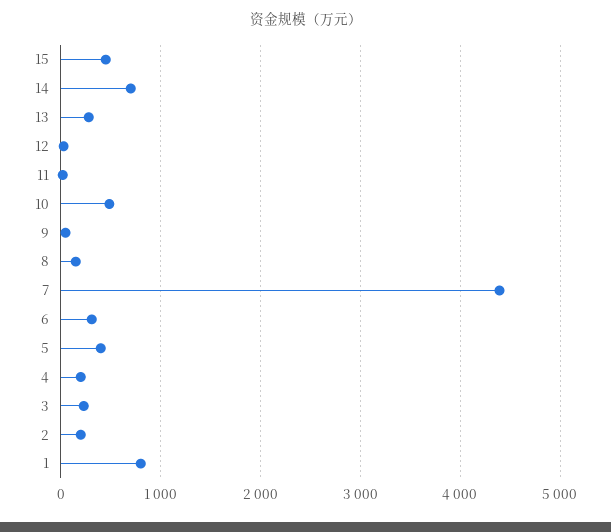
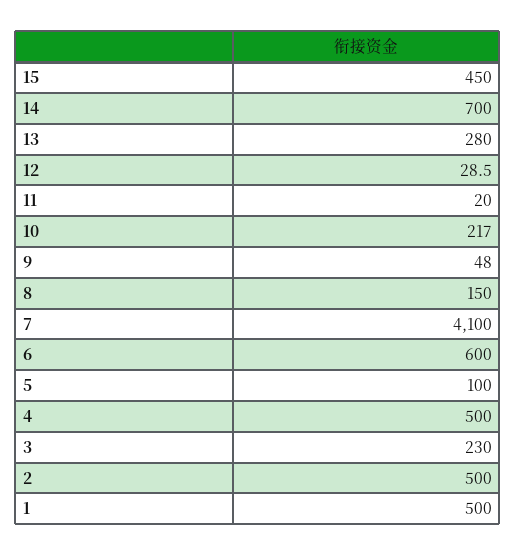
  {
    "15": 450,
    "14": 700,
    "13": 280,
    "12": 28.5,
    "11": 20,
-   "10": 500,
+   "10": 217,
    "9": 48,
    "8": 150,
-   "7": 4400,
+   "7": 4100,
-   "6": 300,
+   "6": 600,
-   "5": 400,
+   "5": 100,
-   "4": 200,
+   "4": 500,
    "3": 230,
-   "2": 200,
+   "2": 500,
-   "1": 800
+   "1": 500
  }

